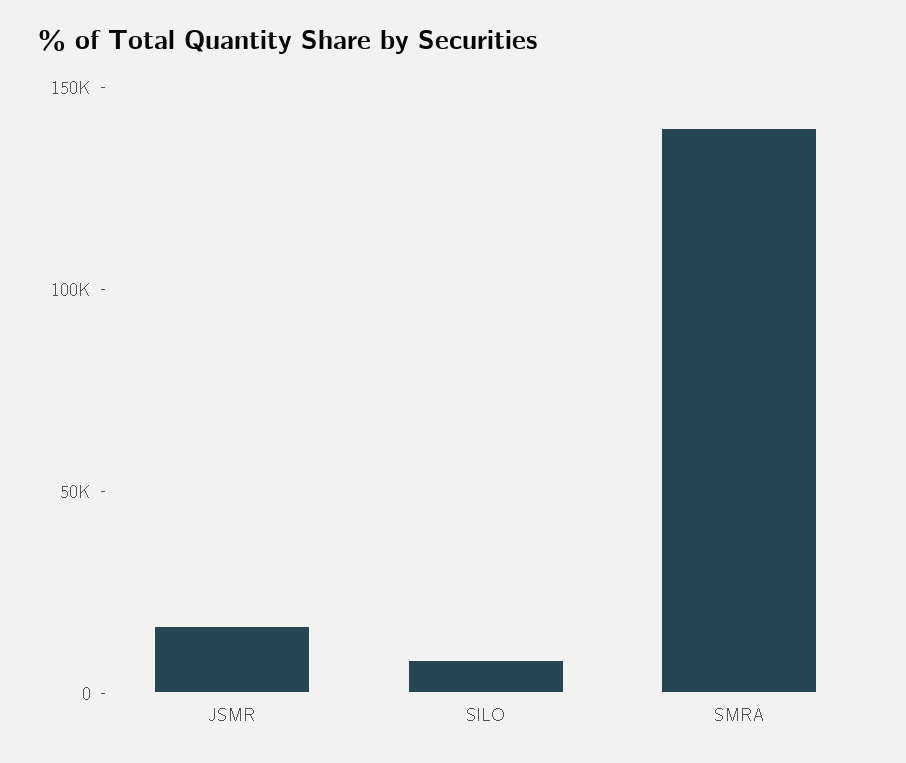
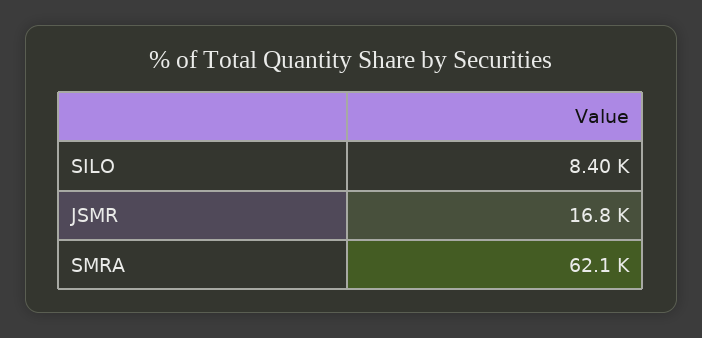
  {
    "JSMR": 16800,
    "SILO": 8400,
-   "SMRA": 140000
+   "SMRA": 62100
  }

